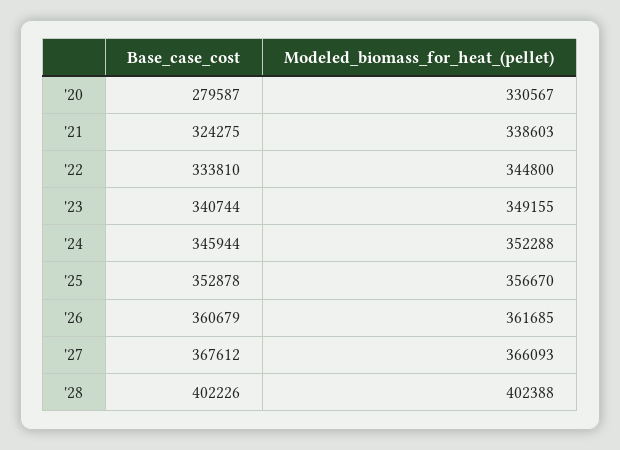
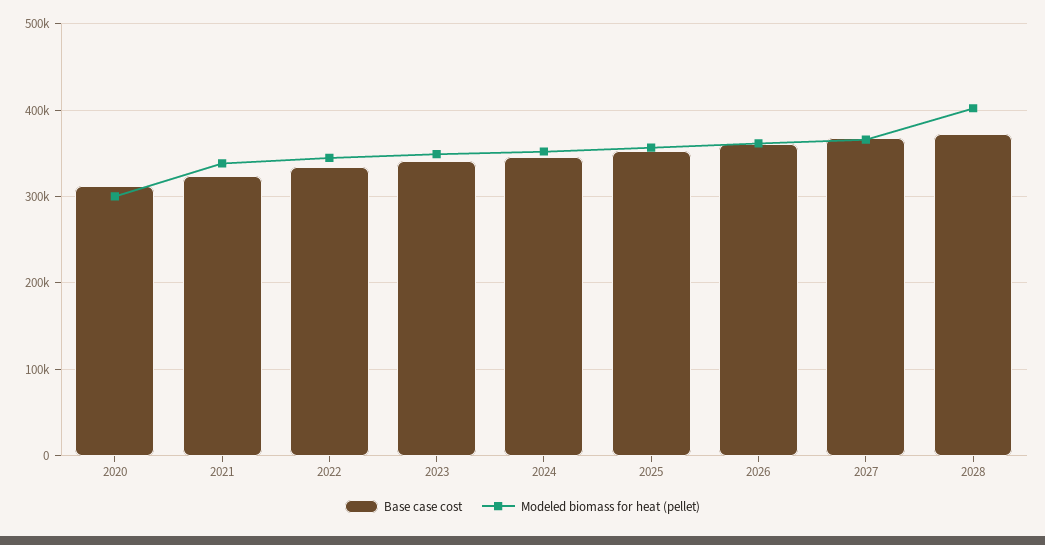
  {
    "Base_case_cost": {
-     "'20": 279587,
+     "'20": 310000,
      "'21": 324275,
      "'22": 333810,
      "'23": 340744,
      "'24": 345944,
      "'25": 352878,
      "'26": 360679,
      "'27": 367612,
-     "'28": 402226
+     "'28": 370000
    },
    "Modeled_biomass_for_heat_(pellet)": {
-     "'20": 330567,
+     "'20": 300000,
      "'21": 338603,
      "'22": 344800,
      "'23": 349155,
      "'24": 352288,
      "'25": 356670,
      "'26": 361685,
      "'27": 366093,
      "'28": 402388
    }
  }

